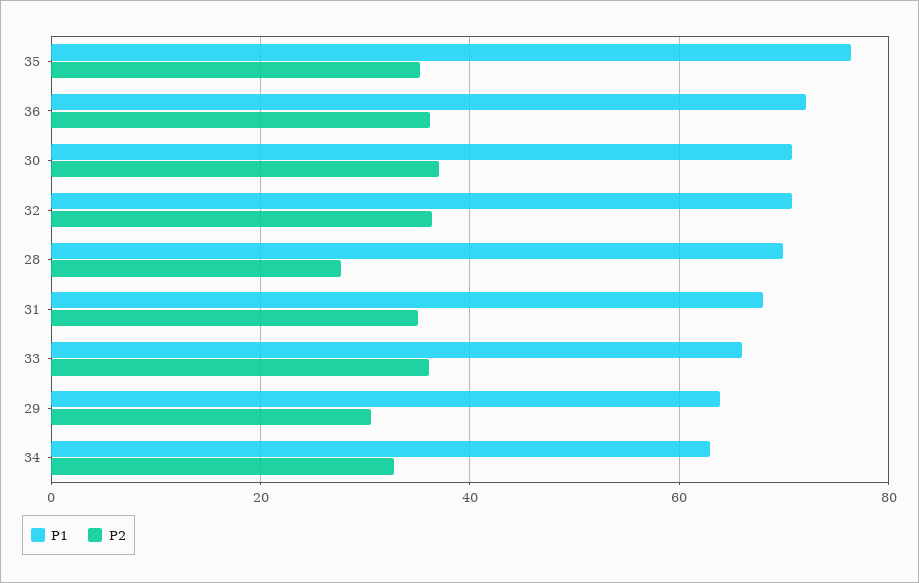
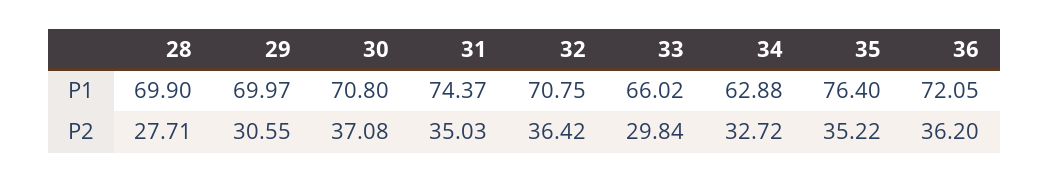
  {
    "P1": {
      "35": 76.4,
      "36": 72.05,
      "30": 70.8,
      "32": 70.75,
      "28": 69.9,
-     "31": 68,
+     "31": 74.37,
      "33": 66.02,
-     "29": 64,
+     "29": 69.97,
      "34": 62.88
    },
    "P2": {
      "35": 35.22,
      "36": 36.2,
      "30": 37.08,
      "32": 36.42,
      "28": 27.71,
      "31": 35.03,
-     "33": 36,
+     "33": 29.84,
      "29": 30.55,
      "34": 32.72
    }
  }

